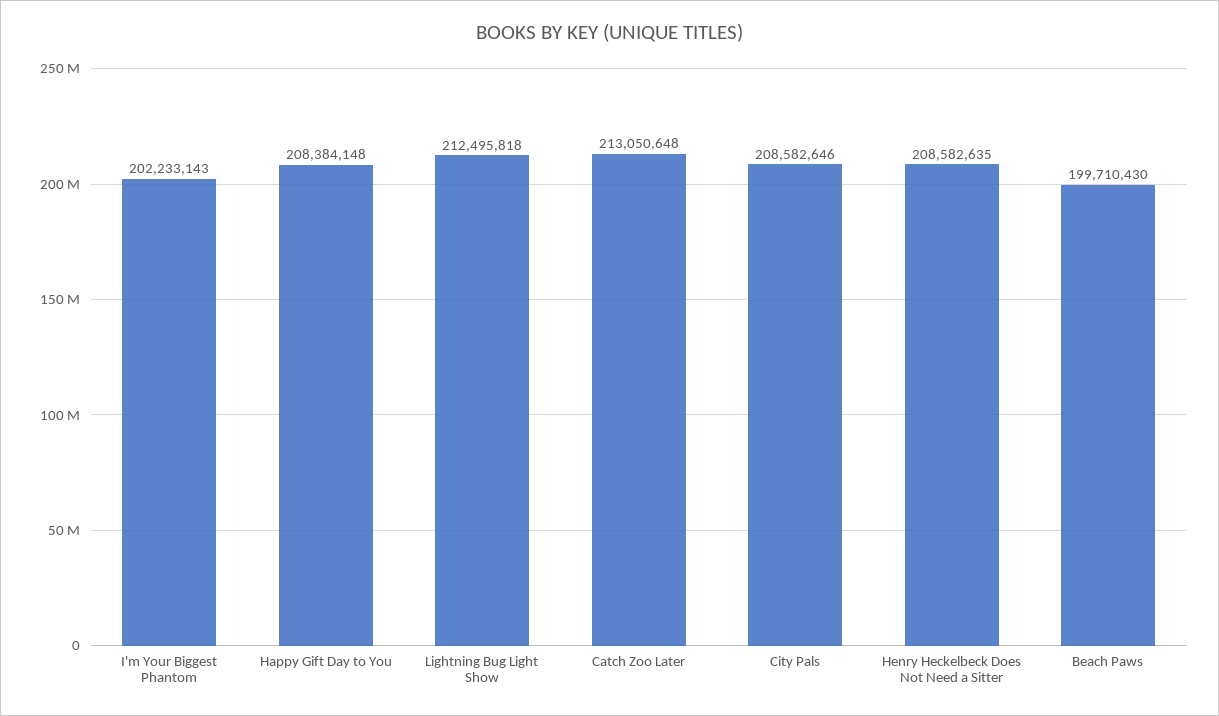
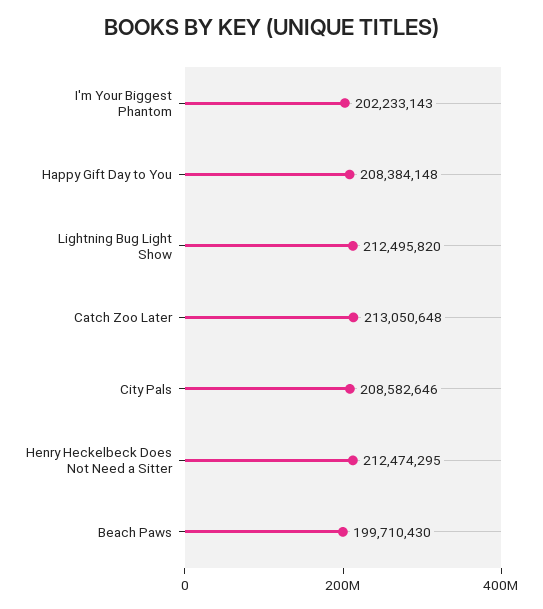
  {
    "I'm Your Biggest Phantom": 202233143,
    "Happy Gift Day to You": 208384148,
-   "Lightning Bug Light Show": 212495818,
+   "Lightning Bug Light Show": 212495820,
    "Catch Zoo Later": 213050648,
    "City Pals": 208582646,
-   "Henry Heckelbeck Does Not Need a Sitter": 208582635,
+   "Henry Heckelbeck Does Not Need a Sitter": 212474295,
    "Beach Paws": 199710430
  }

